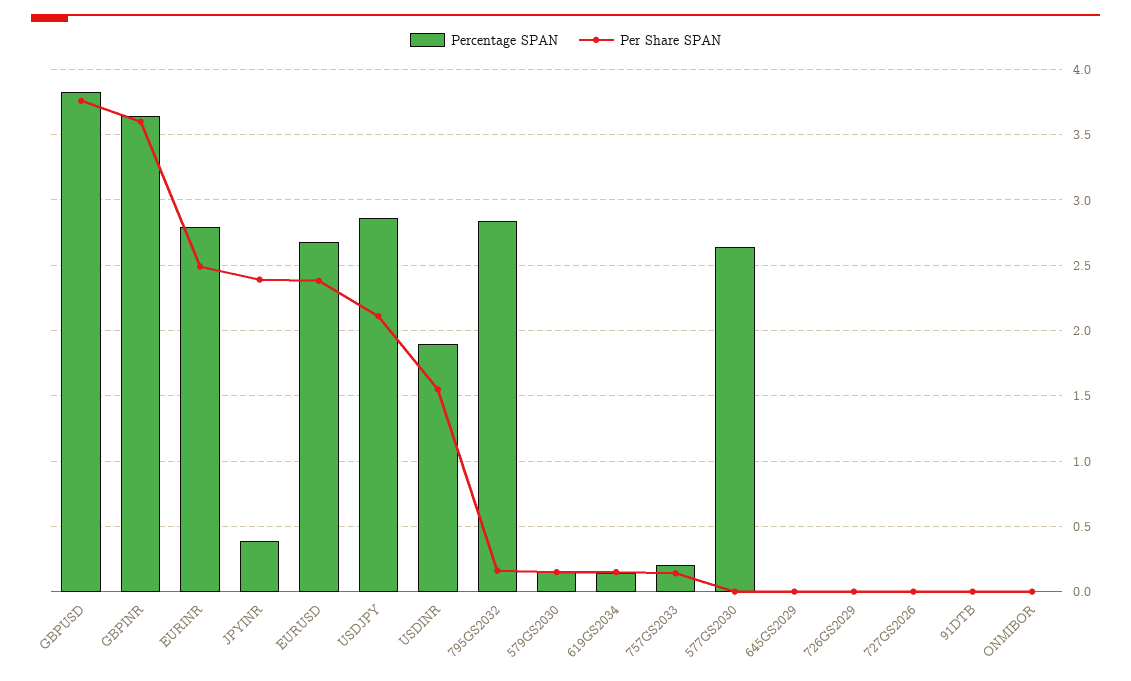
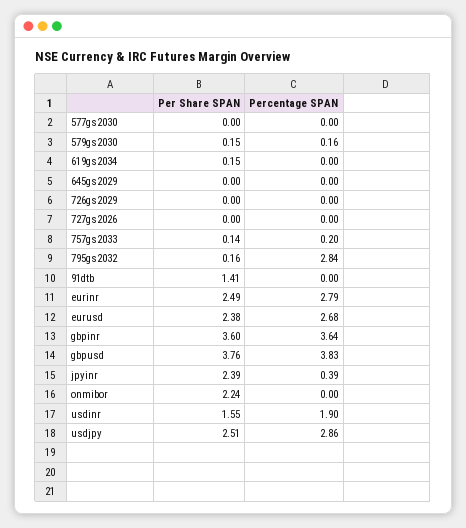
  {
    "Percentage SPAN": {
      "GBPUSD": 3.83,
      "GBPINR": 3.64,
      "EURINR": 2.79,
      "JPYINR": 0.39,
      "EURUSD": 2.68,
      "USDJPY": 2.86,
      "USDINR": 1.9,
      "795GS2032": 2.84,
      "579GS2030": 0.16,
-     "619GS2034": 0.15,
+     "619GS2034": 0,
      "757GS2033": 0.2,
-     "577GS2030": 2.65,
+     "577GS2030": 0,
      "645GS2029": 0,
      "726GS2029": 0,
      "727GS2026": 0,
      "91DTB": 0,
      "ONMIBOR": 0
    },
    "Per Share SPAN": {
      "GBPUSD": 3.76,
      "GBPINR": 3.6,
      "EURINR": 2.49,
      "JPYINR": 2.39,
      "EURUSD": 2.38,
-     "USDJPY": 2.1,
+     "USDJPY": 2.51,
      "USDINR": 1.55,
      "795GS2032": 0.16,
      "579GS2030": 0.15,
      "619GS2034": 0.15,
      "757GS2033": 0.14,
      "577GS2030": 0,
      "645GS2029": 0,
      "726GS2029": 0,
      "727GS2026": 0,
-     "91DTB": 0,
+     "91DTB": 1.41,
-     "ONMIBOR": 0
+     "ONMIBOR": 2.24
    }
  }

